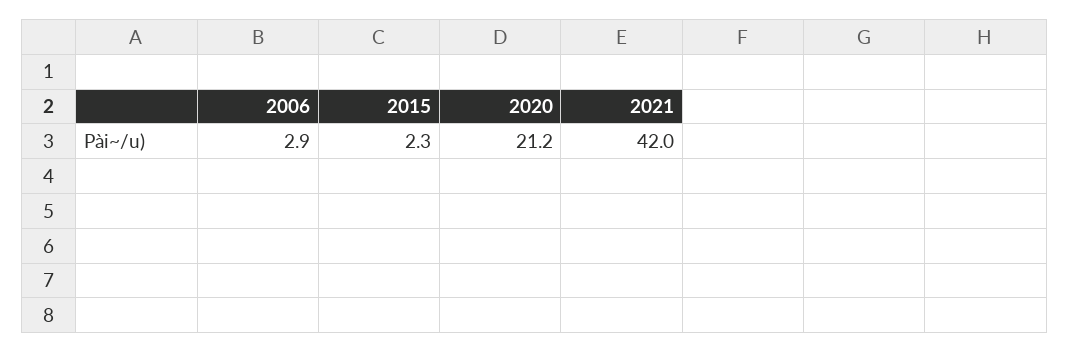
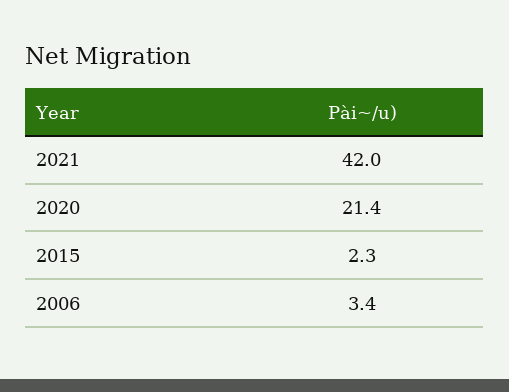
  {
-   "2006": 2.9,
+   "2006": 3.4,
    "2015": 2.3,
-   "2020": 21.2,
+   "2020": 21.4,
    "2021": 42
  }

